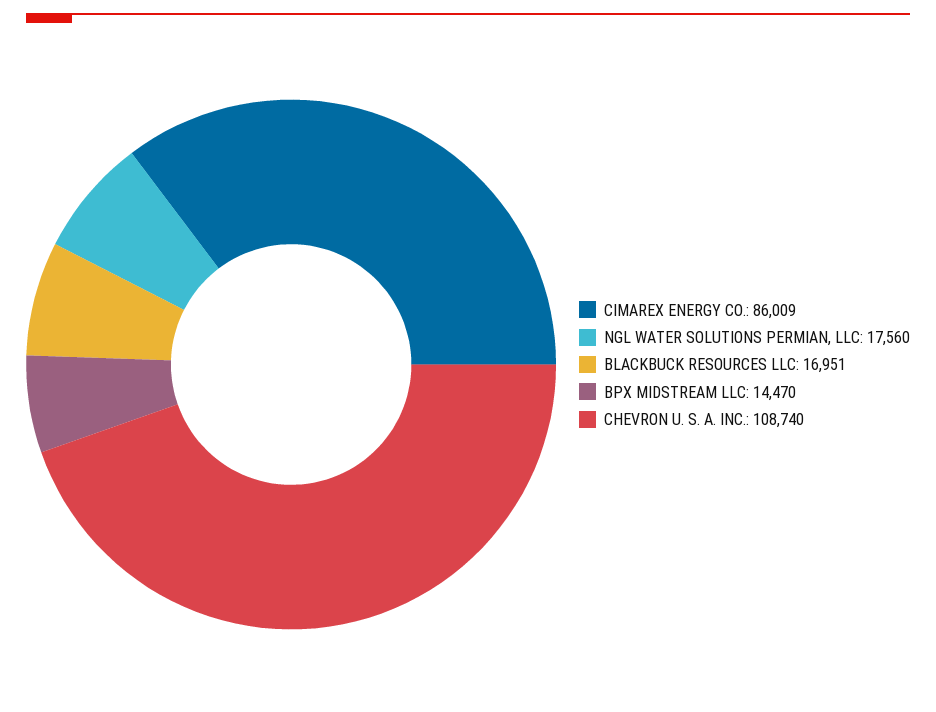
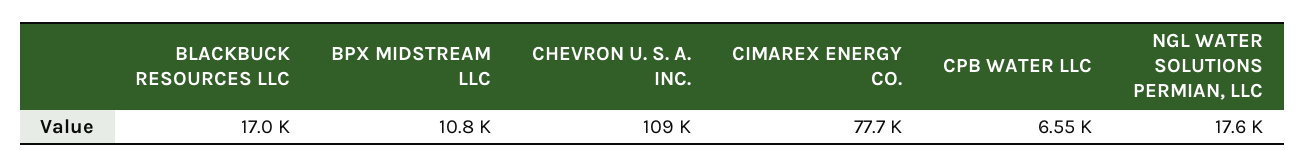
  {
-   "CIMAREX ENERGY CO.": 86009,
+   "CIMAREX ENERGY CO.": 77700,
    "NGL WATER SOLUTIONS PERMIAN, LLC": 17560,
    "BLACKBUCK RESOURCES LLC": 16951,
-   "BPX MIDSTREAM LLC": 14470,
+   "BPX MIDSTREAM LLC": 10800,
-   "CHEVRON U. S. A. INC.": 108740
+   "CHEVRON U. S. A. INC.": 108740,
+   "CPB WATER LLC": 6550
  }

